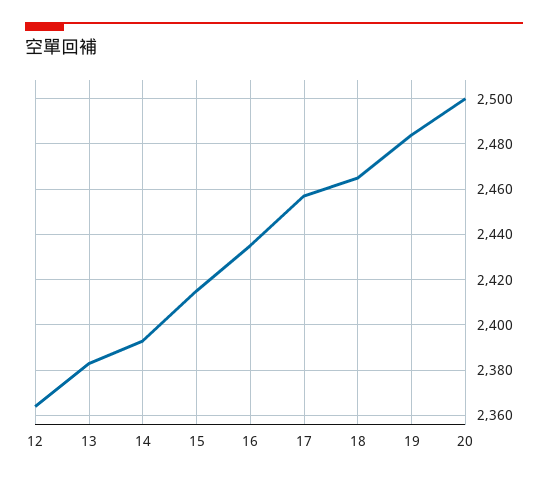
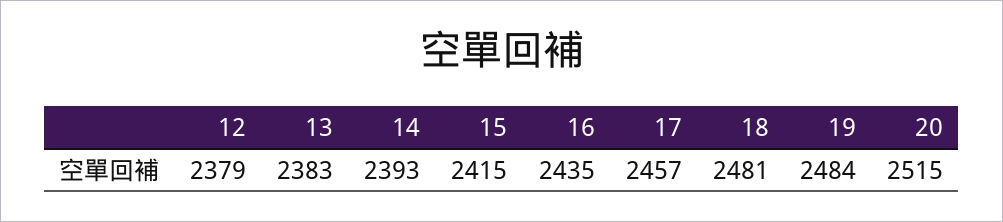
  {
-   "12": 2365,
+   "12": 2379,
    "13": 2383,
    "14": 2393,
    "15": 2415,
    "16": 2435,
    "17": 2457,
-   "18": 2465,
+   "18": 2481,
    "19": 2484,
-   "20": 2500
+   "20": 2515
  }

